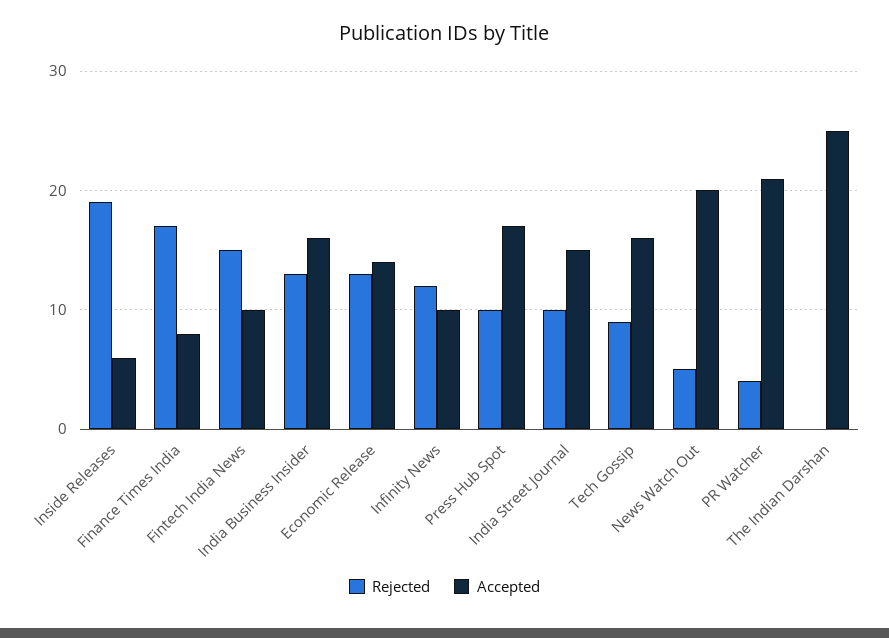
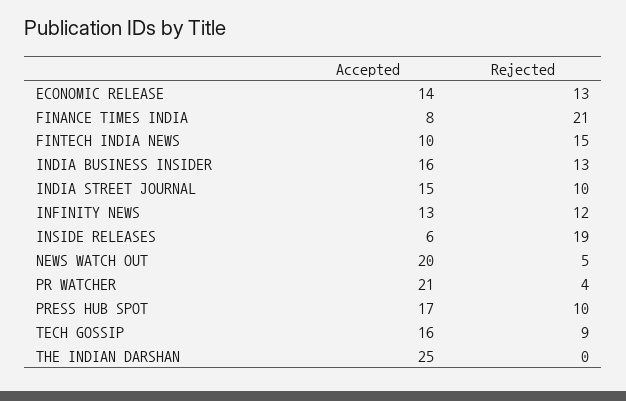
  {
    "Rejected": {
      "Inside Releases": 19,
-     "Finance Times India": 17,
+     "Finance Times India": 21,
      "Fintech India News": 15,
      "India Business Insider": 13,
      "Economic Release": 13,
      "Infinity News": 12,
      "Press Hub Spot": 10,
      "India Street Journal": 10,
      "Tech Gossip": 9,
      "News Watch Out": 5,
      "PR Watcher": 4,
      "The Indian Darshan": 0
    },
    "Accepted": {
      "Inside Releases": 6,
      "Finance Times India": 8,
      "Fintech India News": 10,
      "India Business Insider": 16,
      "Economic Release": 14,
-     "Infinity News": 10,
+     "Infinity News": 13,
      "Press Hub Spot": 17,
      "India Street Journal": 15,
      "Tech Gossip": 16,
      "News Watch Out": 20,
      "PR Watcher": 21,
      "The Indian Darshan": 25
    }
  }

